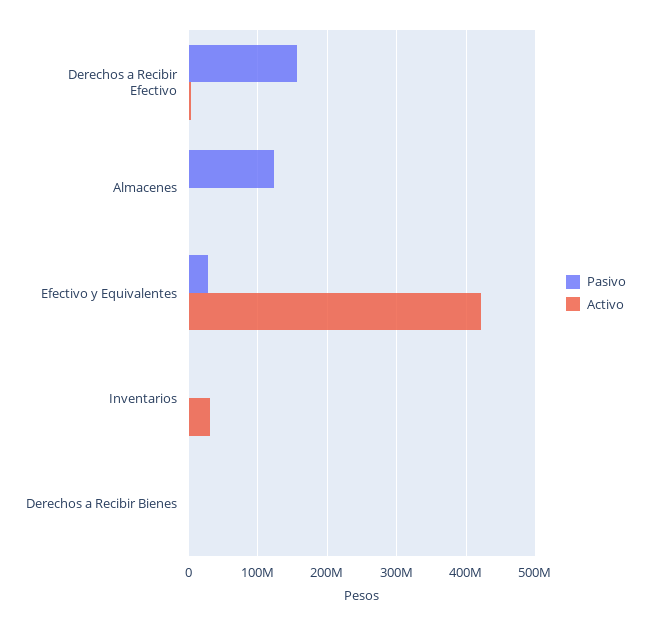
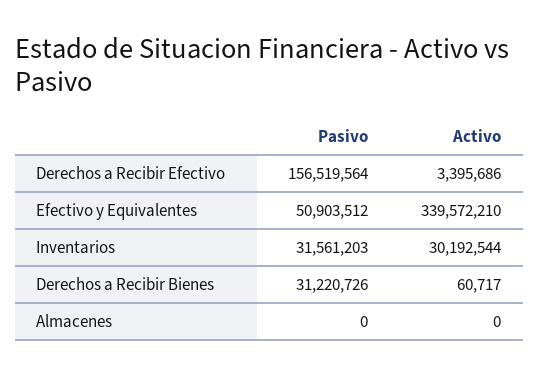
  {
    "Pasivo": {
      "Derechos a Recibir Efectivo": 156519564,
-     "Almacenes": 120000000,
+     "Almacenes": 0,
-     "Efectivo y Equivalentes": 30000000,
+     "Efectivo y Equivalentes": 50903512,
-     "Inventarios": 0,
+     "Inventarios": 31561203,
-     "Derechos a Recibir Bienes": 0
+     "Derechos a Recibir Bienes": 31220726
    },
    "Activo": {
      "Derechos a Recibir Efectivo": 3395686,
      "Almacenes": 0,
-     "Efectivo y Equivalentes": 420000000,
+     "Efectivo y Equivalentes": 339572210,
      "Inventarios": 30192544,
      "Derechos a Recibir Bienes": 60717
    }
  }

